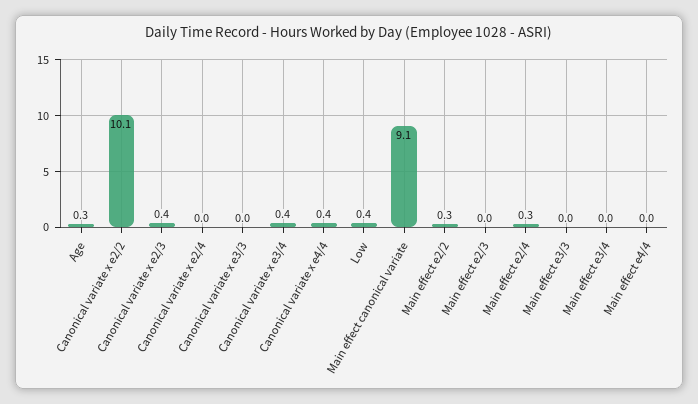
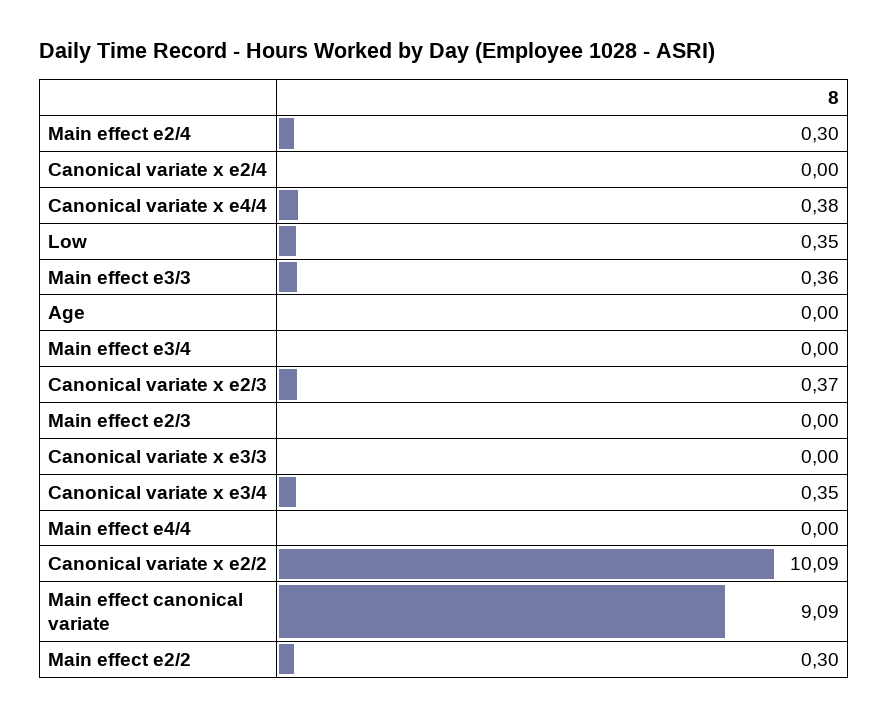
  {
-   "Age": 0.3,
+   "Age": 0,
    "Canonical variate x e2/2": 10.09,
    "Canonical variate x e2/3": 0.37,
    "Canonical variate x e2/4": 0,
    "Canonical variate x e3/3": 0,
    "Canonical variate x e3/4": 0.35,
    "Canonical variate x e4/4": 0.38,
    "Low": 0.35,
    "Main effect canonical variate": 9.09,
    "Main effect e2/2": 0.3,
    "Main effect e2/3": 0,
    "Main effect e2/4": 0.3,
-   "Main effect e3/3": 0,
+   "Main effect e3/3": 0.36,
    "Main effect e3/4": 0,
    "Main effect e4/4": 0
  }

